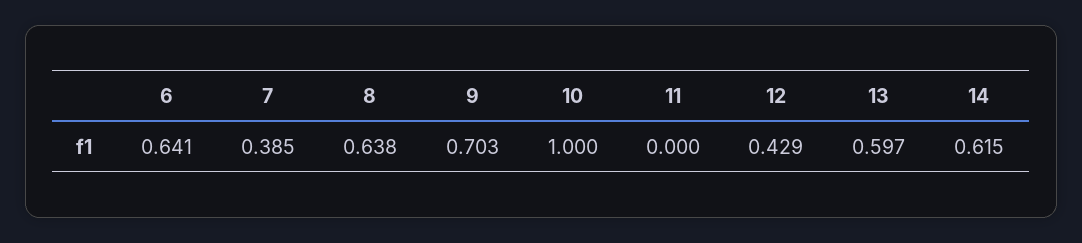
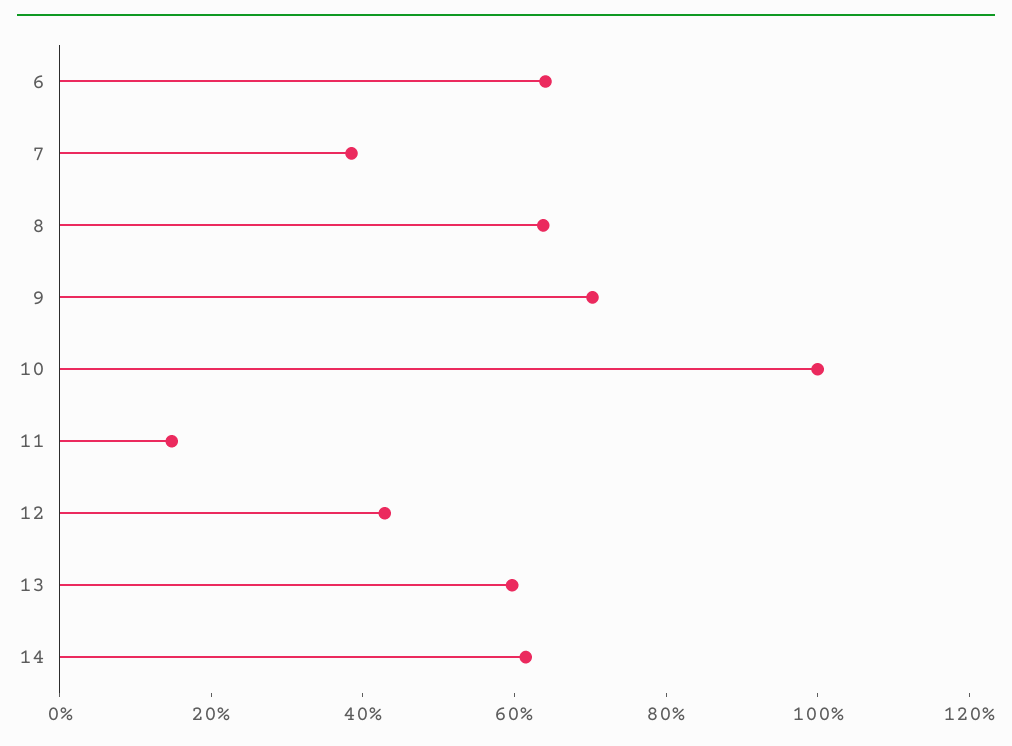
  {
    "6": 0.641,
    "7": 0.385,
    "8": 0.638,
    "9": 0.703,
    "10": 1,
-   "11": 0,
+   "11": 0.15,
    "12": 0.429,
    "13": 0.597,
    "14": 0.615
  }

